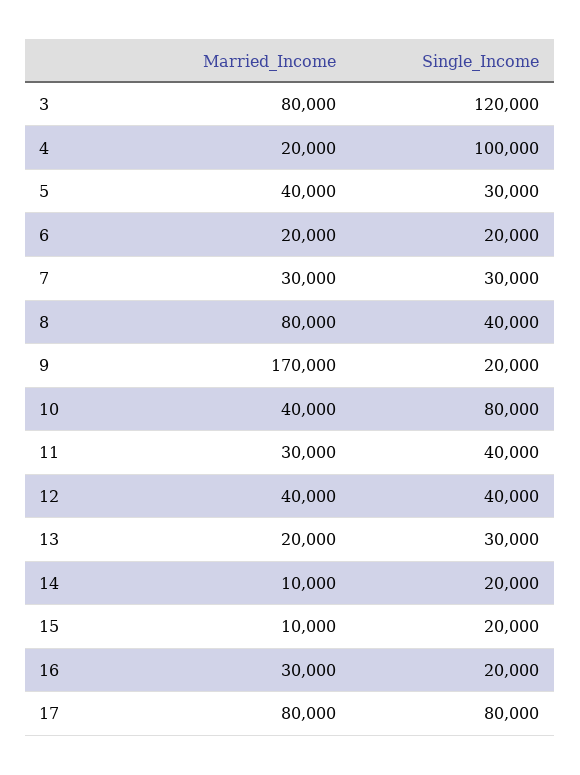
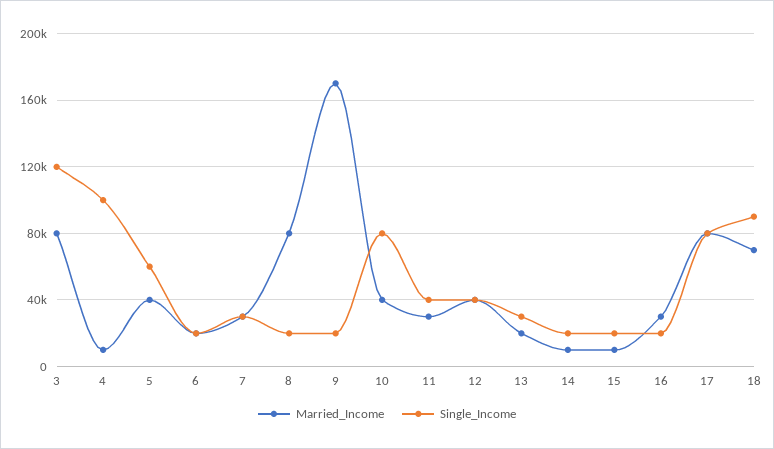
  {
    "Married_Income": {
      "3": 80000,
-     "4": 20000,
+     "4": 10000,
      "5": 40000,
      "6": 20000,
      "7": 30000,
      "8": 80000,
      "9": 170000,
      "10": 40000,
      "11": 30000,
      "12": 40000,
      "13": 20000,
      "14": 10000,
      "15": 10000,
      "16": 30000,
-     "17": 80000
+     "17": 80000,
+     "18": 70000
    },
    "Single_Income": {
      "3": 120000,
      "4": 100000,
-     "5": 30000,
+     "5": 60000,
      "6": 20000,
      "7": 30000,
-     "8": 40000,
+     "8": 20000,
      "9": 20000,
      "10": 80000,
      "11": 40000,
      "12": 40000,
      "13": 30000,
      "14": 20000,
      "15": 20000,
      "16": 20000,
-     "17": 80000
+     "17": 80000,
+     "18": 90000
    }
  }

